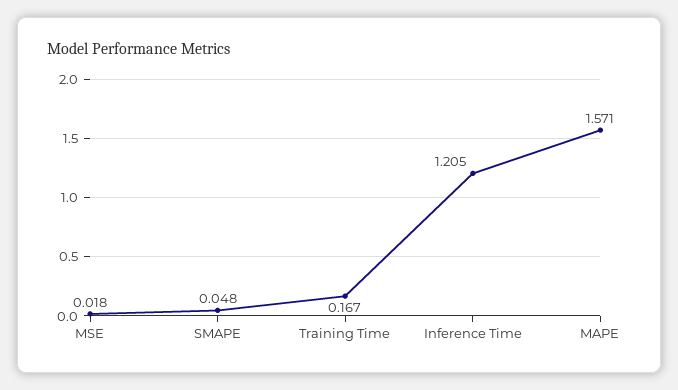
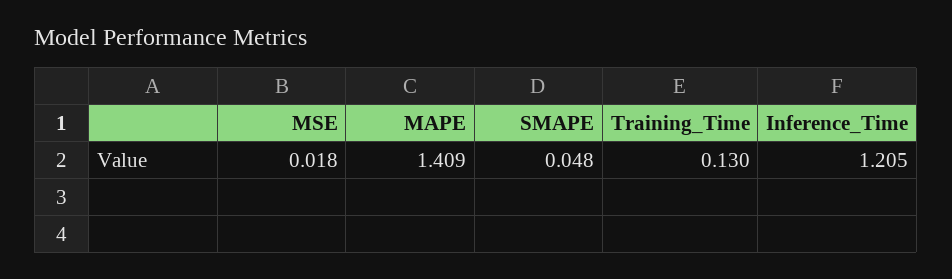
  {
    "MSE": 0.018,
    "SMAPE": 0.048,
-   "Training Time": 0.167,
+   "Training Time": 0.13,
    "Inference Time": 1.205,
-   "MAPE": 1.571
+   "MAPE": 1.409
  }

